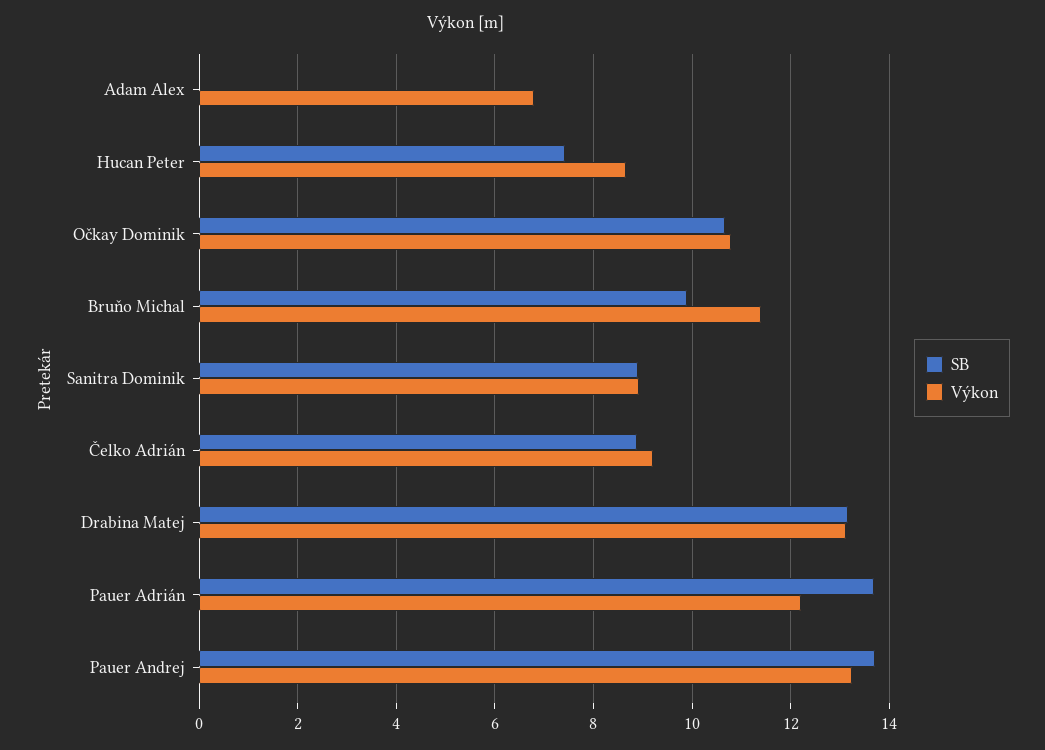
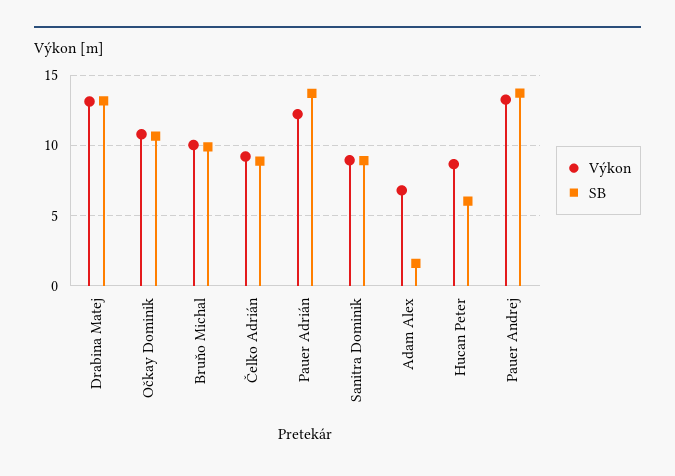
  {
    "SB": {
-     "Adam Alex": 0,
+     "Adam Alex": 1.5,
-     "Hucan Peter": 7.4,
+     "Hucan Peter": 6,
      "Očkay Dominik": 10.6,
      "Bruňo Michal": 9.8,
      "Sanitra Dominik": 9,
      "Čelko Adrián": 8.8,
      "Drabina Matej": 13.2,
      "Pauer Adrián": 13.8,
      "Pauer Andrej": 13.8
    },
    "Výkon": {
      "Adam Alex": 6.8,
      "Hucan Peter": 8.6,
      "Očkay Dominik": 10.8,
-     "Bruňo Michal": 11.4,
+     "Bruňo Michal": 10,
      "Sanitra Dominik": 9,
      "Čelko Adrián": 9.2,
      "Drabina Matej": 13.2,
      "Pauer Adrián": 12.2,
      "Pauer Andrej": 13.2
    }
  }

